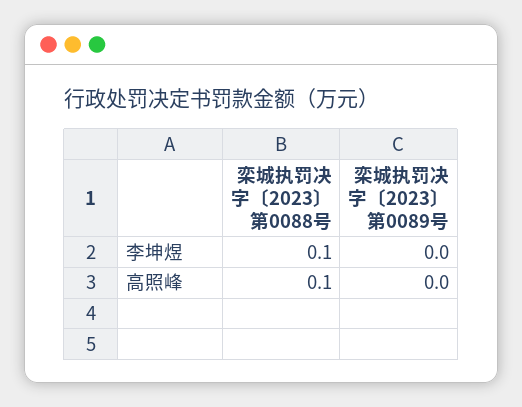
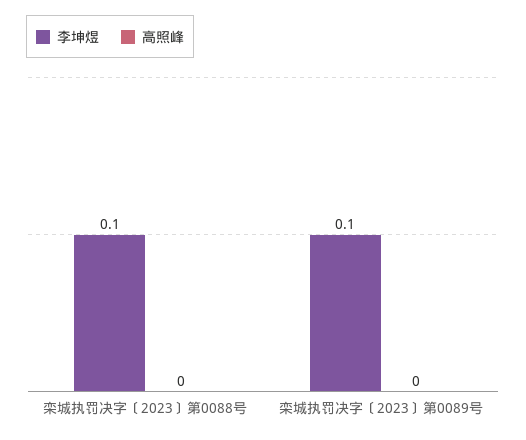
  {
    "李坤煜": {
      "栾城执罚决字〔2023〕第0088号": 0.1,
-     "栾城执罚决字〔2023〕第0089号": 0
+     "栾城执罚决字〔2023〕第0089号": 0.1
    },
    "高照峰": {
-     "栾城执罚决字〔2023〕第0088号": 0.1,
+     "栾城执罚决字〔2023〕第0088号": 0,
      "栾城执罚决字〔2023〕第0089号": 0
    }
  }

